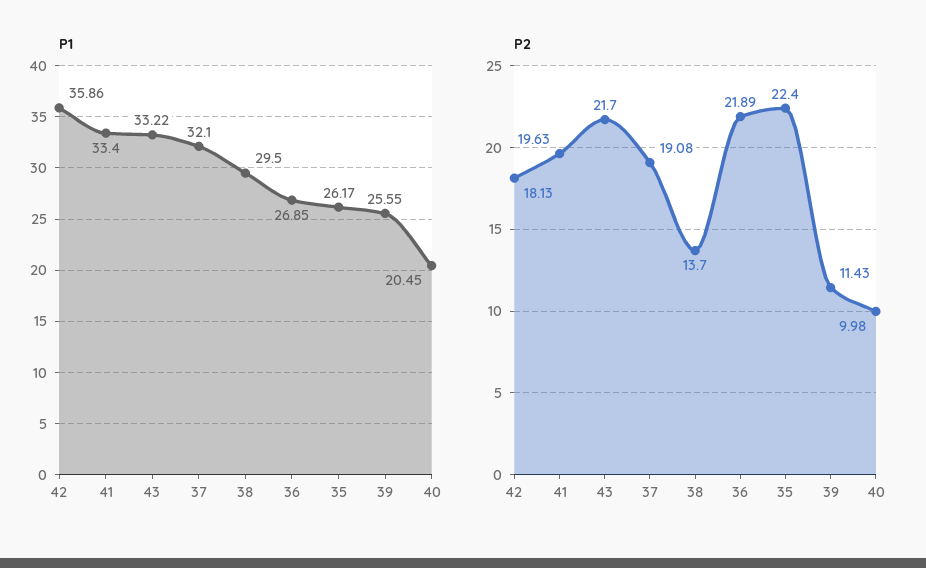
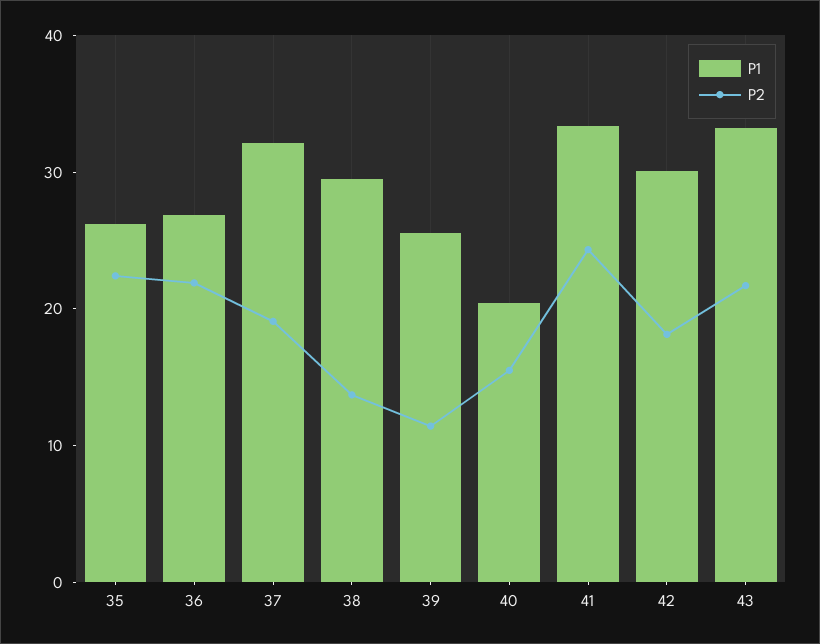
  {
    "P1": {
-     "42": 35.86,
+     "42": 30,
      "41": 33.4,
      "43": 33.22,
      "37": 32.1,
      "38": 29.5,
      "36": 26.85,
      "35": 26.17,
      "39": 25.55,
      "40": 20.45
    },
    "P2": {
      "42": 18.13,
-     "41": 19.63,
+     "41": 24,
      "43": 21.7,
      "37": 19.08,
      "38": 13.7,
      "36": 21.89,
      "35": 22.4,
      "39": 11.43,
-     "40": 9.98
+     "40": 16
    }
  }

